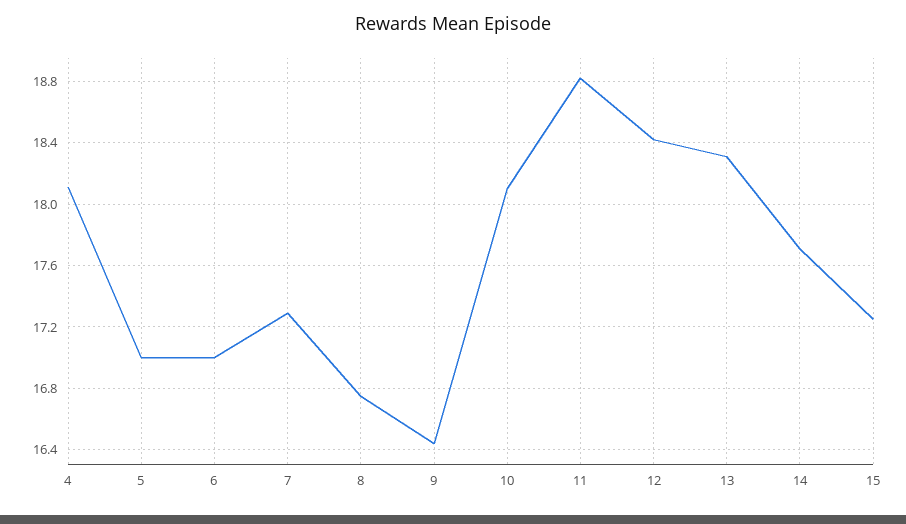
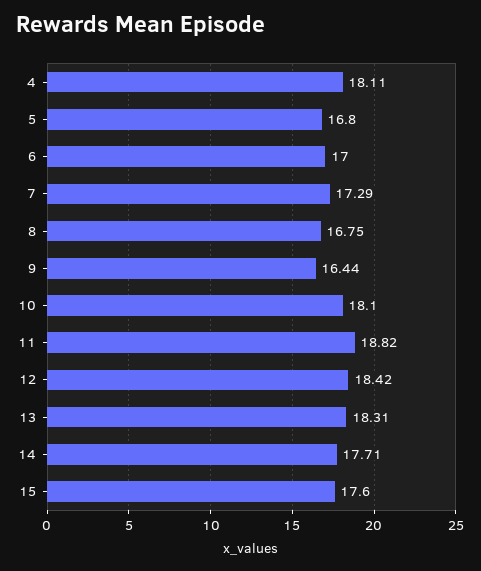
  {
    "4": 18.11,
-   "5": 17,
+   "5": 16.8,
    "6": 17,
    "7": 17.29,
    "8": 16.75,
    "9": 16.44,
    "10": 18.1,
    "11": 18.82,
    "12": 18.42,
    "13": 18.31,
    "14": 17.71,
-   "15": 17.25
+   "15": 17.6
  }

